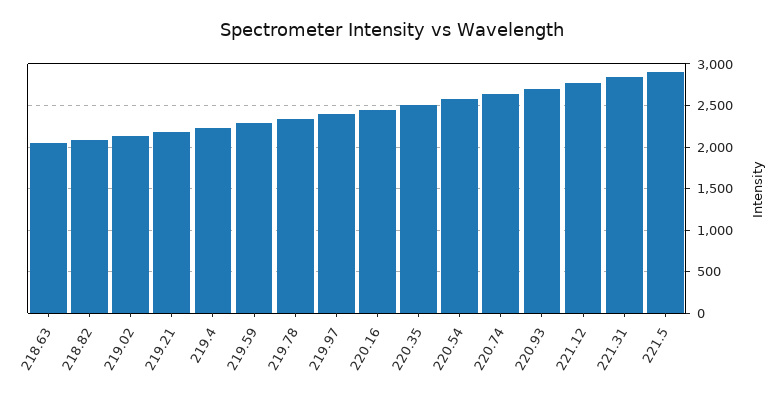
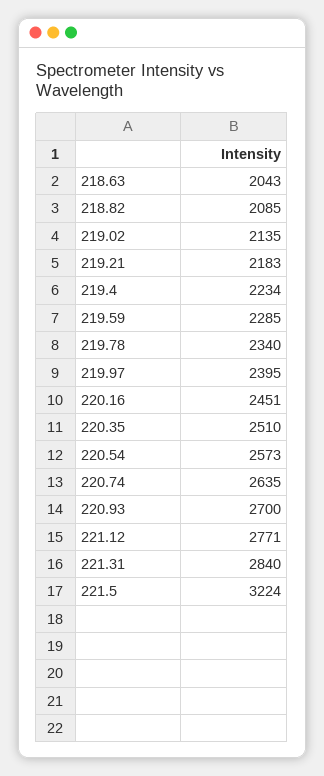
  {
    "218.63": 2043,
    "218.82": 2085,
    "219.02": 2135,
    "219.21": 2183,
    "219.4": 2234,
    "219.59": 2285,
    "219.78": 2340,
    "219.97": 2395,
    "220.16": 2451,
    "220.35": 2510,
    "220.54": 2573,
    "220.74": 2635,
    "220.93": 2700,
    "221.12": 2771,
    "221.31": 2840,
-   "221.5": 2900
+   "221.5": 3224
  }

